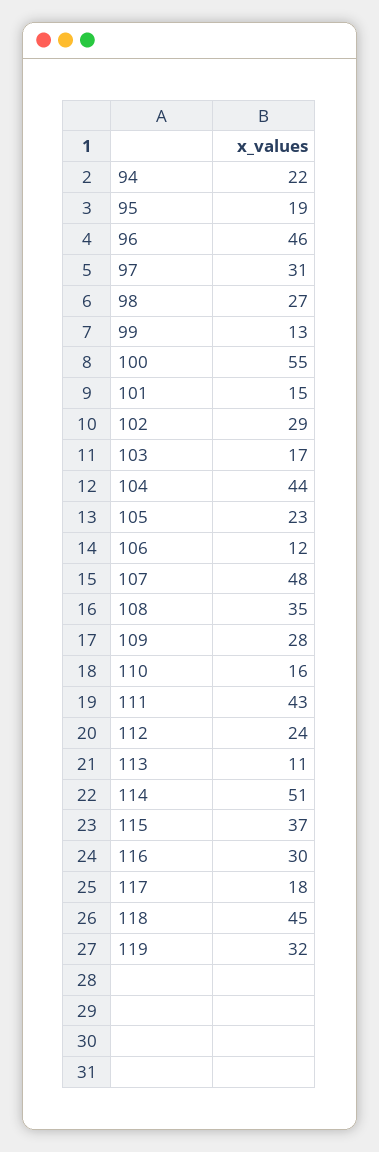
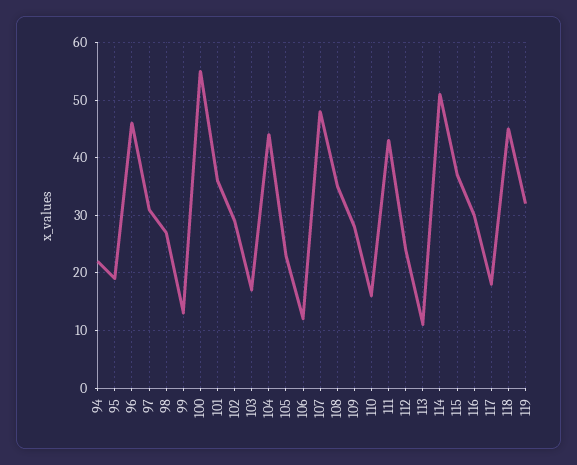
  {
    "94": 22,
    "95": 19,
    "96": 46,
    "97": 31,
    "98": 27,
    "99": 13,
    "100": 55,
-   "101": 15,
+   "101": 35,
    "102": 29,
    "103": 17,
    "104": 44,
    "105": 23,
    "106": 12,
    "107": 48,
    "108": 35,
    "109": 28,
    "110": 16,
    "111": 43,
    "112": 24,
    "113": 11,
    "114": 51,
    "115": 37,
    "116": 30,
    "117": 18,
    "118": 45,
    "119": 32
  }

